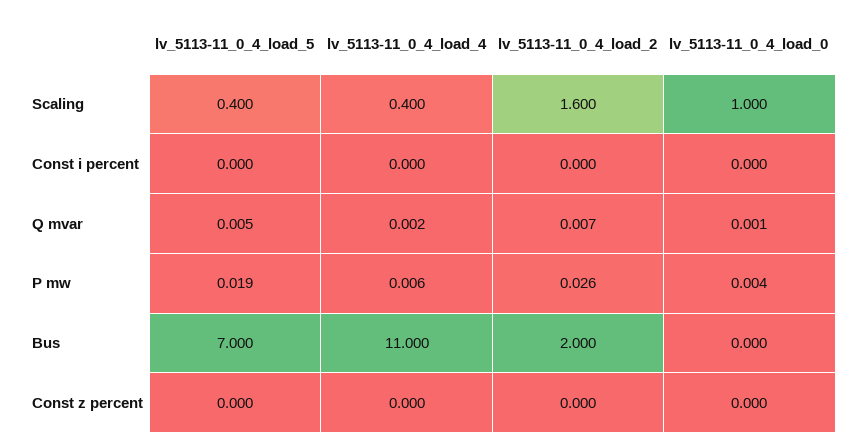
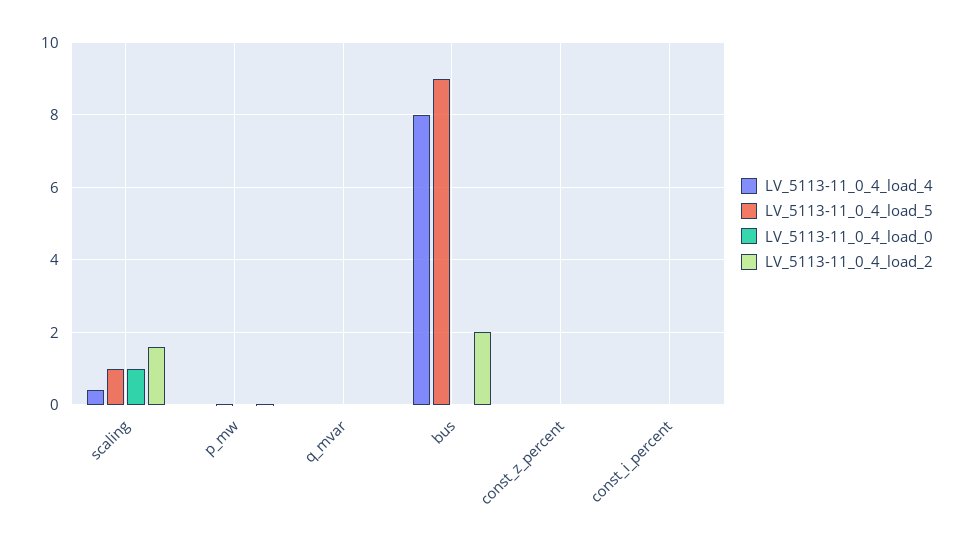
  {
    "lv_5113-11_0_4_load_5": {
-     "Scaling": 0.4,
+     "Scaling": 1,
      "Const i percent": 0,
      "Q mvar": 0.005,
      "P mw": 0.019,
-     "Bus": 7,
+     "Bus": 9,
      "Const z percent": 0
    },
    "lv_5113-11_0_4_load_4": {
      "Scaling": 0.4,
      "Const i percent": 0,
      "Q mvar": 0.002,
      "P mw": 0.006,
-     "Bus": 11,
+     "Bus": 8,
      "Const z percent": 0
    },
    "lv_5113-11_0_4_load_2": {
      "Scaling": 1.6,
      "Const i percent": 0,
      "Q mvar": 0.007,
      "P mw": 0.026,
      "Bus": 2,
      "Const z percent": 0
    },
    "lv_5113-11_0_4_load_0": {
      "Scaling": 1,
      "Const i percent": 0,
      "Q mvar": 0.001,
      "P mw": 0.004,
      "Bus": 0,
      "Const z percent": 0
    }
  }

